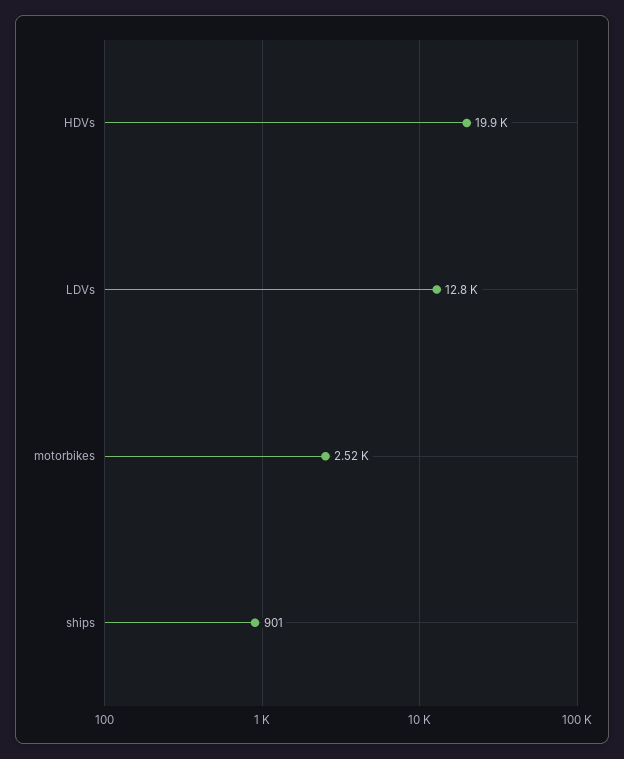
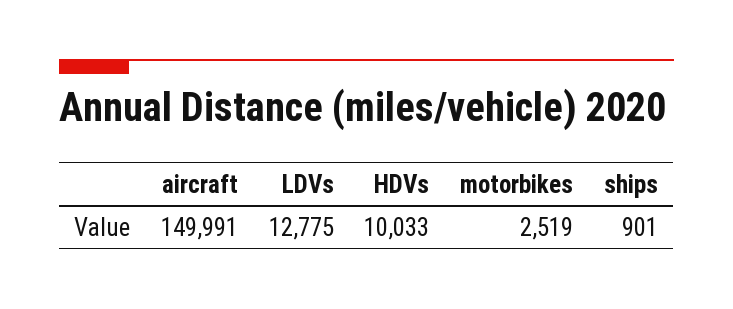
  {
-   "HDVs": 19900,
+   "HDVs": 10033,
    "LDVs": 12775,
    "motorbikes": 2519,
-   "ships": 901
+   "ships": 901,
+   "aircraft": 149991
  }

